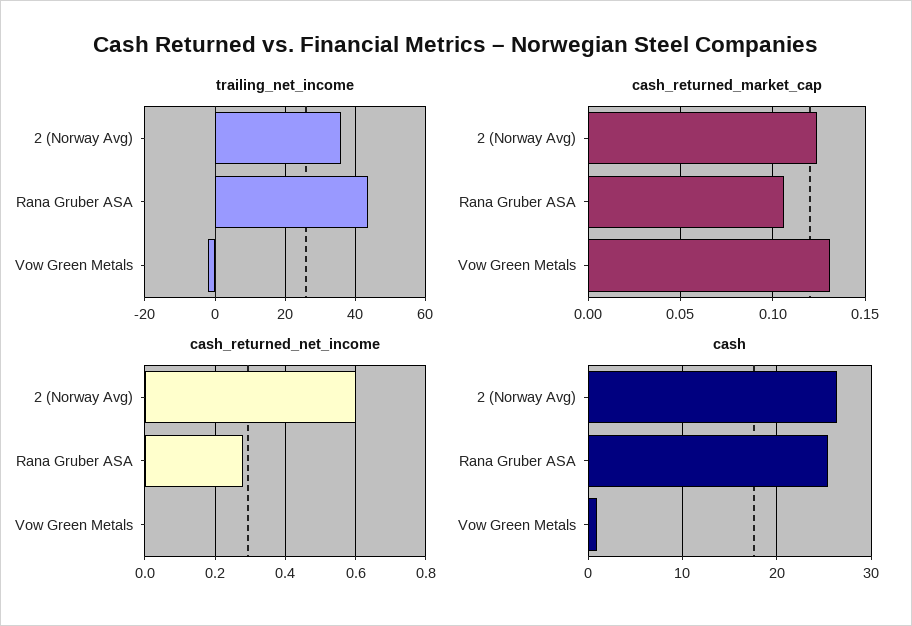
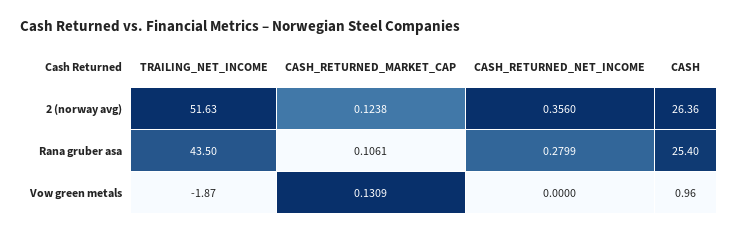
  {
    "trailing_net_income": {
-     "2 (Norway Avg)": 36,
+     "2 (Norway Avg)": 51.63,
      "Rana Gruber ASA": 43.5,
      "Vow Green Metals": -1.87
    },
    "cash_returned_market_cap": {
      "2 (Norway Avg)": 0.1238,
      "Rana Gruber ASA": 0.1061,
      "Vow Green Metals": 0.1309
    },
    "cash_returned_net_income": {
-     "2 (Norway Avg)": 0.6,
+     "2 (Norway Avg)": 0.356,
      "Rana Gruber ASA": 0.2799,
      "Vow Green Metals": 0
    },
    "cash": {
      "2 (Norway Avg)": 26.36,
      "Rana Gruber ASA": 25.4,
      "Vow Green Metals": 0.96
    }
  }

